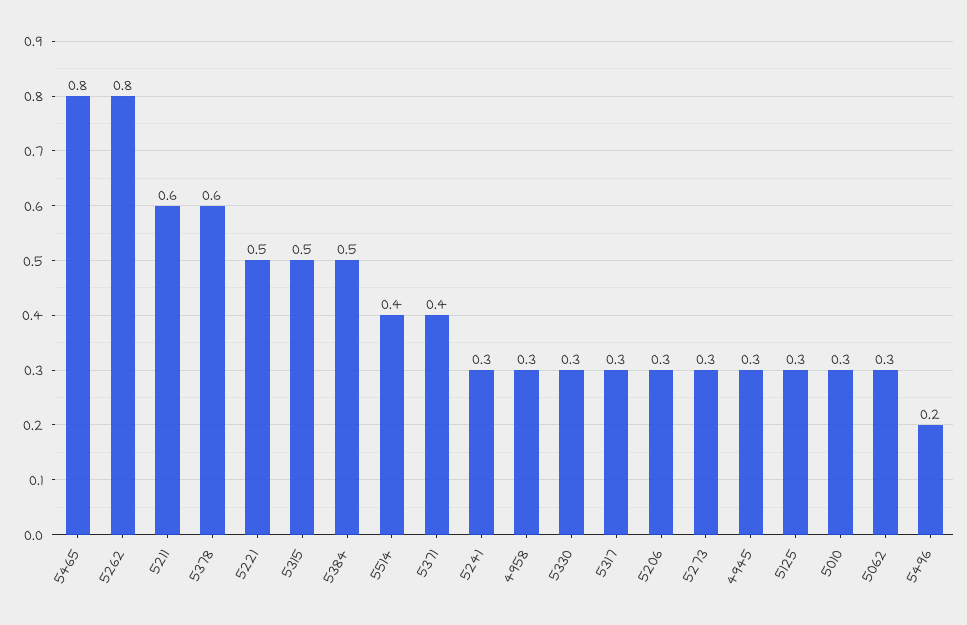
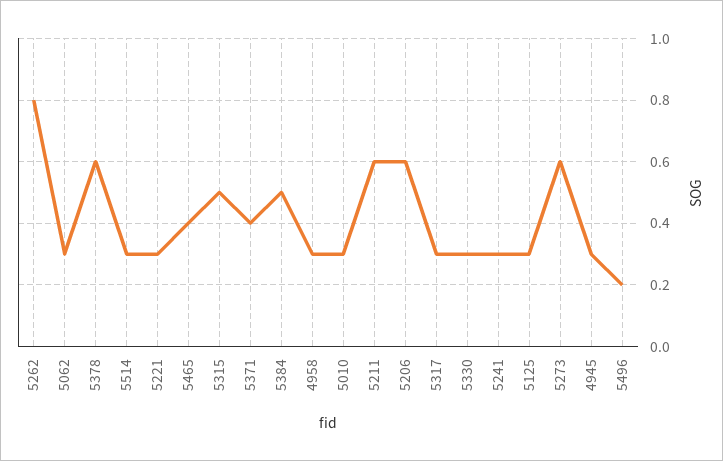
  {
-   "5465": 0.8,
+   "5465": 0.4,
    "5262": 0.8,
    "5211": 0.6,
    "5378": 0.6,
-   "5221": 0.5,
+   "5221": 0.3,
    "5315": 0.5,
    "5384": 0.5,
-   "5514": 0.4,
+   "5514": 0.3,
    "5371": 0.4,
    "5241": 0.3,
    "4958": 0.3,
    "5330": 0.3,
    "5317": 0.3,
-   "5206": 0.3,
+   "5206": 0.6,
-   "5273": 0.3,
+   "5273": 0.6,
    "4945": 0.3,
    "5125": 0.3,
    "5010": 0.3,
    "5062": 0.3,
    "5496": 0.2
  }

